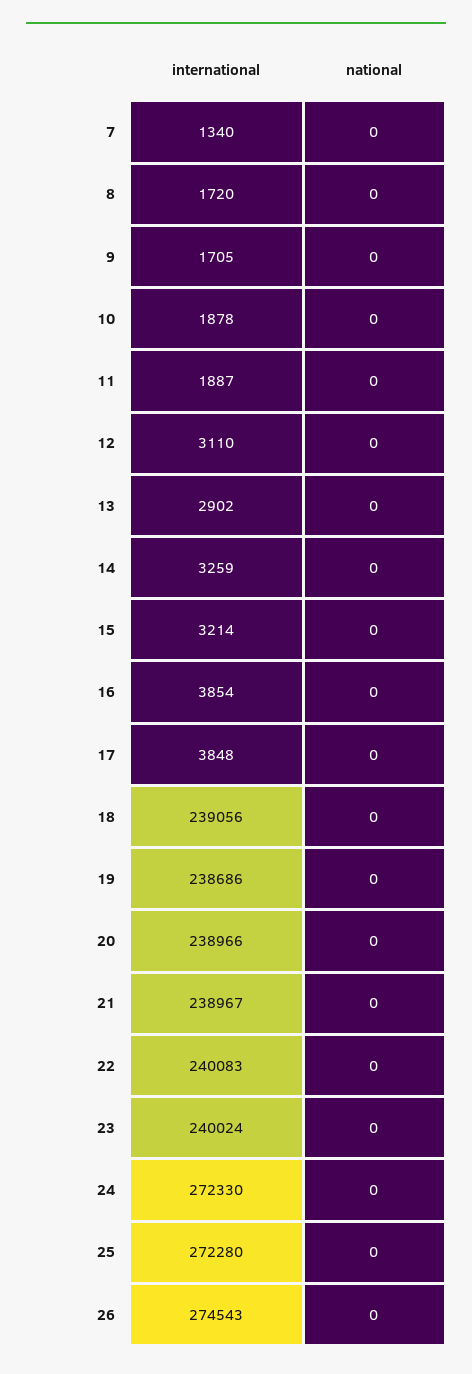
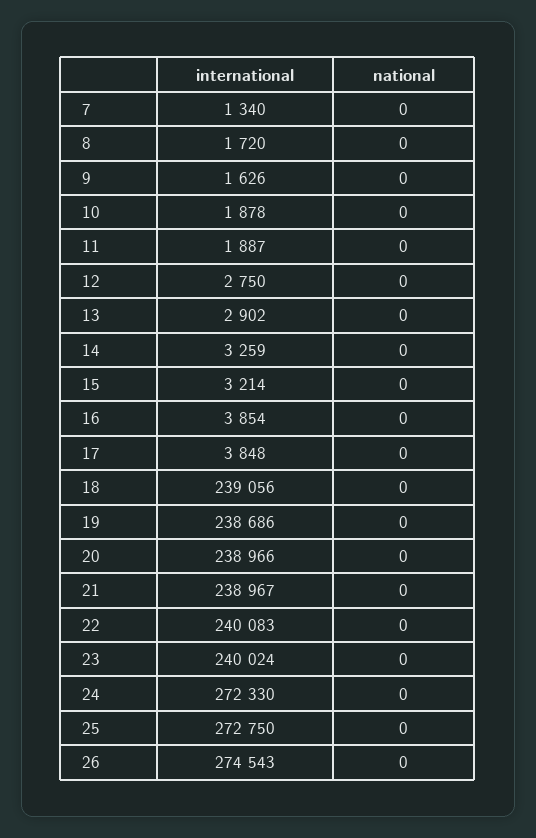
  {
    "international": {
      "7": 1340,
      "8": 1720,
-     "9": 1705,
+     "9": 1626,
      "10": 1878,
      "11": 1887,
-     "12": 3110,
+     "12": 2750,
      "13": 2902,
      "14": 3259,
      "15": 3214,
      "16": 3854,
      "17": 3848,
      "18": 239056,
      "19": 238686,
      "20": 238966,
      "21": 238967,
      "22": 240083,
      "23": 240024,
      "24": 272330,
-     "25": 272280,
+     "25": 272750,
      "26": 274543
    },
    "national": {
      "7": 0,
      "8": 0,
      "9": 0,
      "10": 0,
      "11": 0,
      "12": 0,
      "13": 0,
      "14": 0,
      "15": 0,
      "16": 0,
      "17": 0,
      "18": 0,
      "19": 0,
      "20": 0,
      "21": 0,
      "22": 0,
      "23": 0,
      "24": 0,
      "25": 0,
      "26": 0
    }
  }

